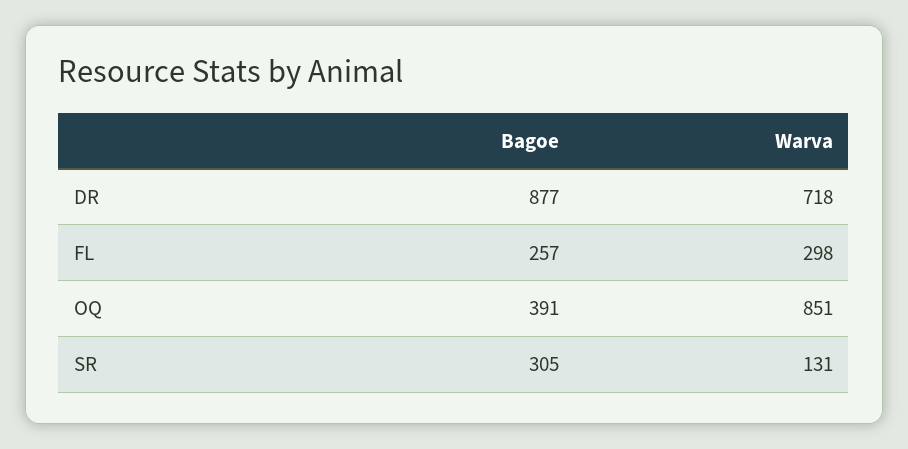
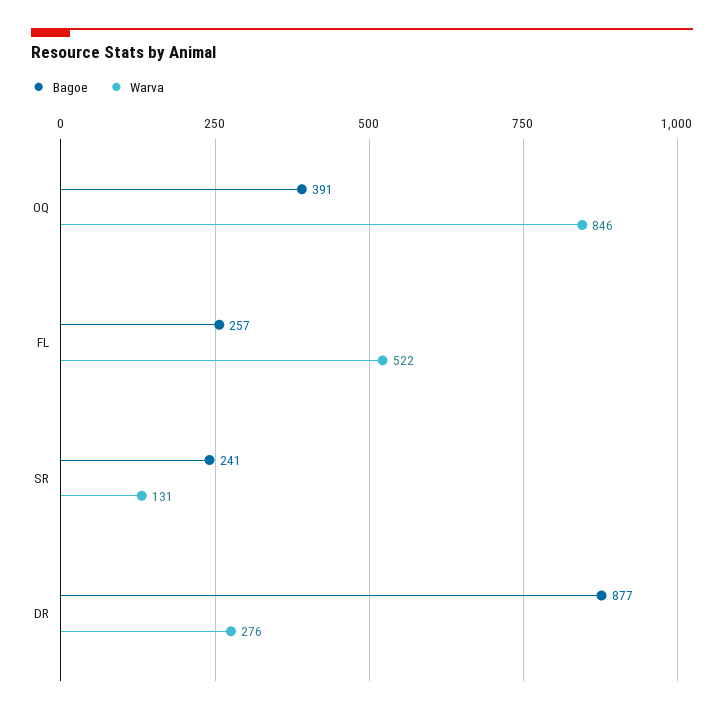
  {
    "Bagoe": {
      "DR": 877,
      "FL": 257,
      "OQ": 391,
-     "SR": 305
+     "SR": 241
    },
    "Warva": {
-     "DR": 718,
+     "DR": 276,
-     "FL": 298,
+     "FL": 522,
-     "OQ": 851,
+     "OQ": 846,
      "SR": 131
    }
  }

